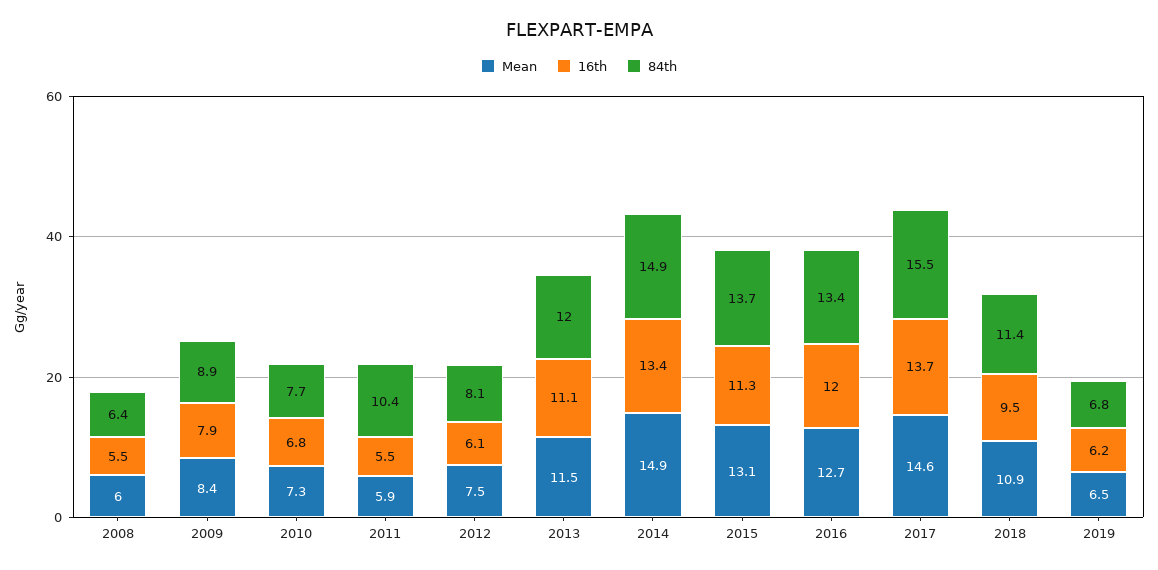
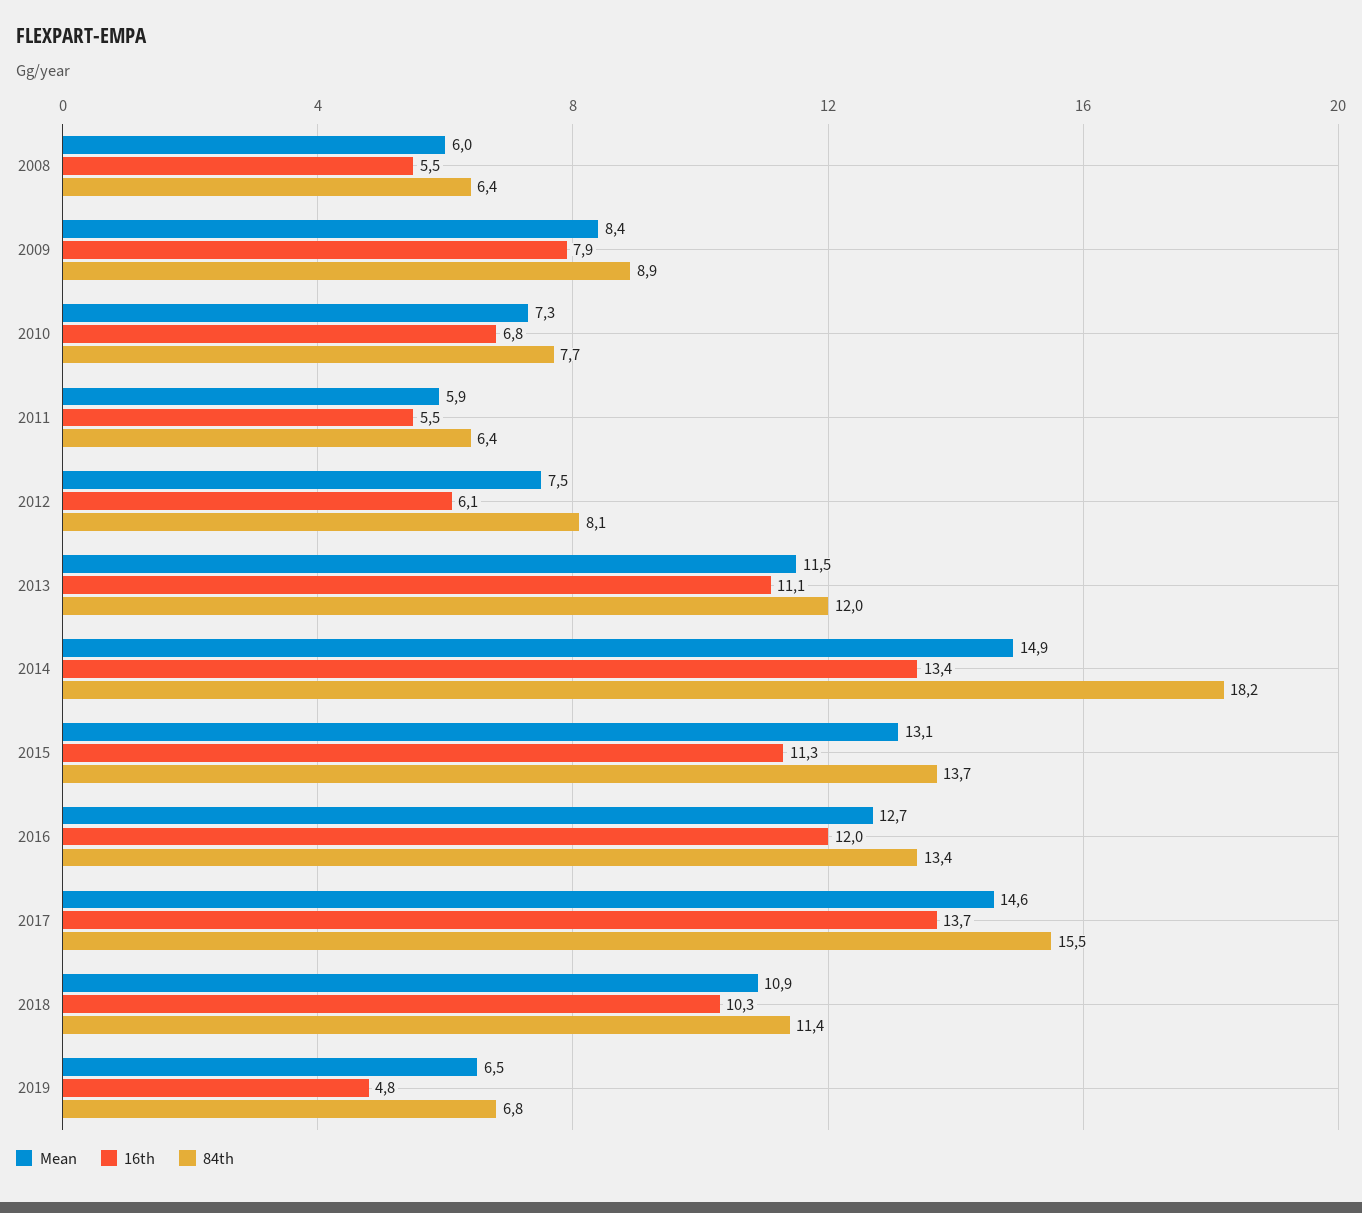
  {
    "Mean": {
      "2008": 6,
      "2009": 8.4,
      "2010": 7.3,
      "2011": 5.9,
      "2012": 7.5,
      "2013": 11.5,
      "2014": 14.9,
      "2015": 13.1,
      "2016": 12.7,
      "2017": 14.6,
      "2018": 10.9,
      "2019": 6.5
    },
    "16th": {
      "2008": 5.5,
      "2009": 7.9,
      "2010": 6.8,
      "2011": 5.5,
      "2012": 6.1,
      "2013": 11.1,
      "2014": 13.4,
      "2015": 11.3,
      "2016": 12,
      "2017": 13.7,
-     "2018": 9.5,
+     "2018": 10.3,
-     "2019": 6.2
+     "2019": 4.8
    },
    "84th": {
      "2008": 6.4,
      "2009": 8.9,
      "2010": 7.7,
-     "2011": 10.4,
+     "2011": 6.4,
      "2012": 8.1,
      "2013": 12,
-     "2014": 14.9,
+     "2014": 18.2,
      "2015": 13.7,
      "2016": 13.4,
      "2017": 15.5,
      "2018": 11.4,
      "2019": 6.8
    }
  }

